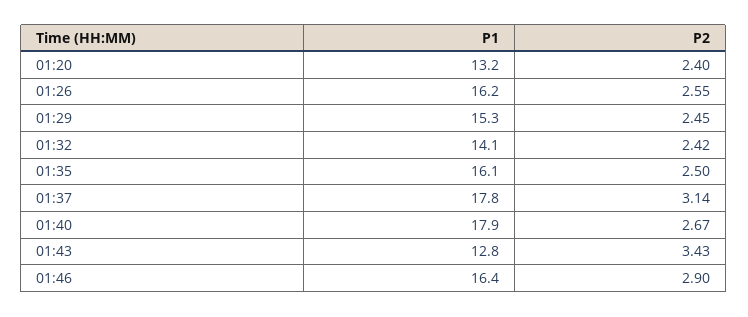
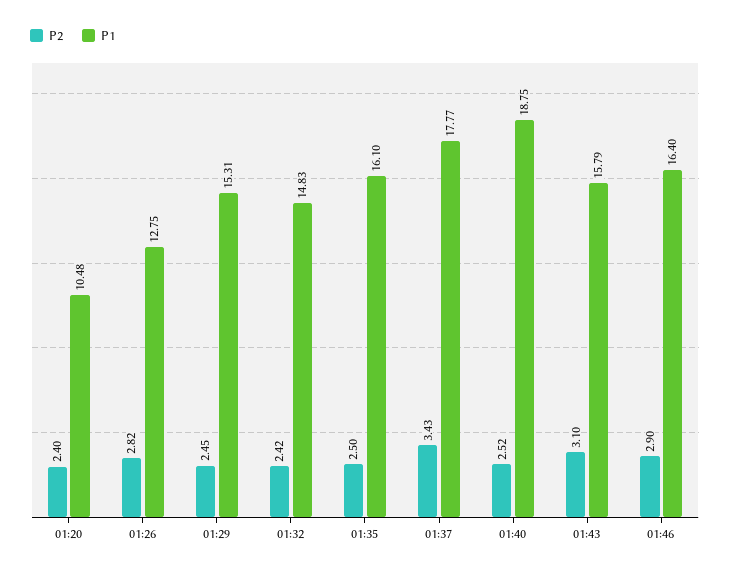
  {
    "P1": {
-     "01:20": 13.2,
+     "01:20": 10.48,
-     "01:26": 16.2,
+     "01:26": 12.75,
      "01:29": 15.31,
-     "01:32": 14.1,
+     "01:32": 14.83,
      "01:35": 16.1,
      "01:37": 17.77,
-     "01:40": 17.9,
+     "01:40": 18.75,
-     "01:43": 12.8,
+     "01:43": 15.79,
      "01:46": 16.4
    },
    "P2": {
      "01:20": 2.4,
-     "01:26": 2.55,
+     "01:26": 2.82,
      "01:29": 2.45,
      "01:32": 2.42,
      "01:35": 2.5,
-     "01:37": 3.14,
+     "01:37": 3.43,
-     "01:40": 2.67,
+     "01:40": 2.52,
-     "01:43": 3.43,
+     "01:43": 3.1,
      "01:46": 2.9
    }
  }

